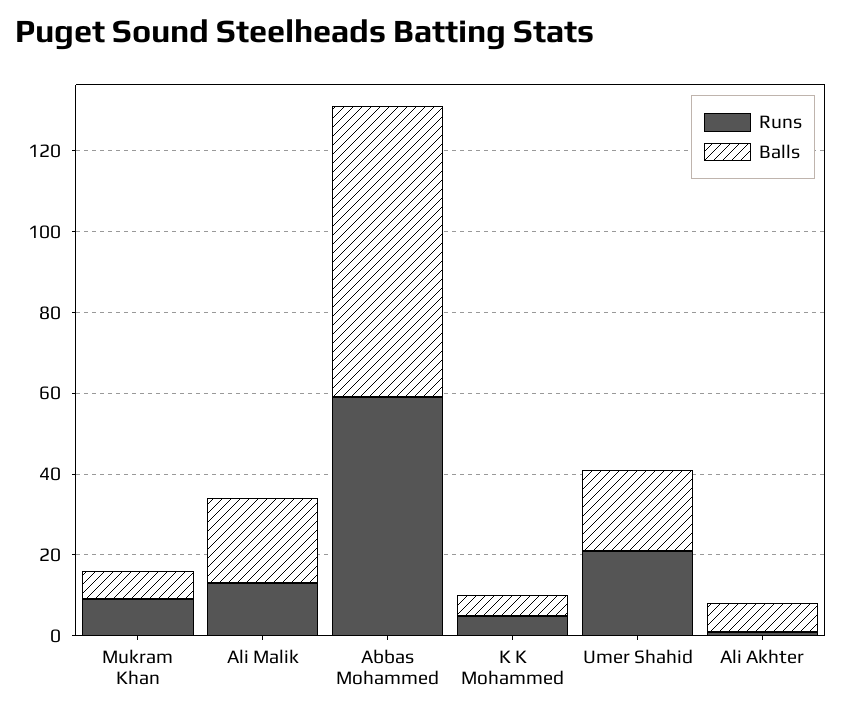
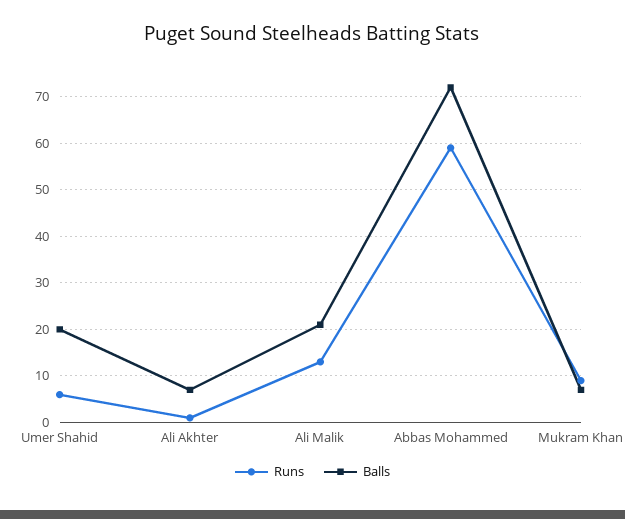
  {
    "Runs": {
      "Mukram Khan": 10,
      "Ali Malik": 15,
      "Abbas Mohammed": 60,
-     "K K Mohammed": 5,
-     "Umer Shahid": 20,
+     "Umer Shahid": 5,
      "Ali Akhter": 0
    },
    "Balls": {
      "Mukram Khan": 5,
      "Ali Malik": 20,
      "Abbas Mohammed": 70,
-     "K K Mohammed": 5,
      "Umer Shahid": 20,
      "Ali Akhter": 5
    }
  }

